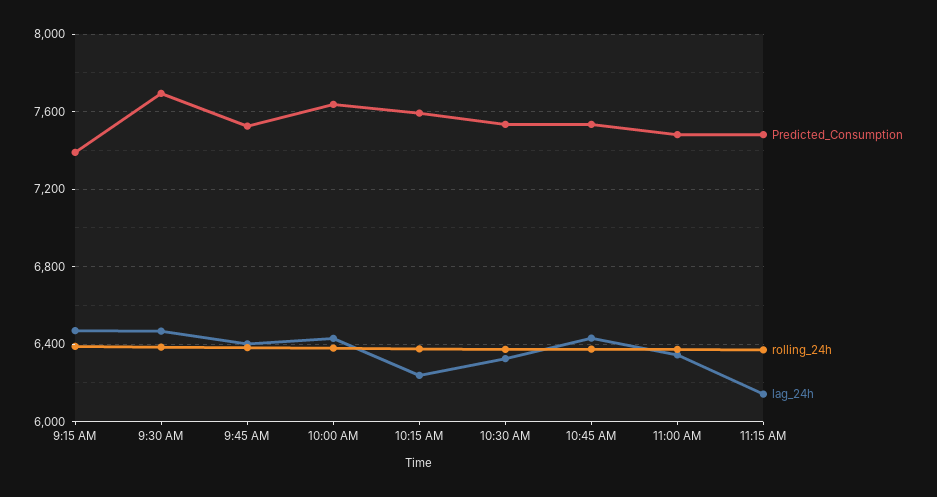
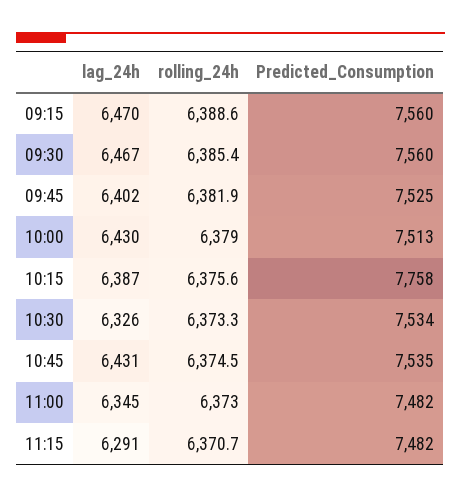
  {
    "Predicted_Consumption": {
-     "9:15 AM": 7400,
+     "9:15 AM": 7560,
-     "9:30 AM": 7700,
+     "9:30 AM": 7560,
      "9:45 AM": 7525,
-     "10:00 AM": 7650,
+     "10:00 AM": 7513,
-     "10:15 AM": 7600,
+     "10:15 AM": 7758,
      "10:30 AM": 7534,
      "10:45 AM": 7535,
      "11:00 AM": 7482,
      "11:15 AM": 7482
    },
    "rolling_24h": {
      "9:15 AM": 6388.6,
      "9:30 AM": 6385.4,
      "9:45 AM": 6381.9,
      "10:00 AM": 6379,
      "10:15 AM": 6375.6,
      "10:30 AM": 6373.3,
      "10:45 AM": 6374.5,
      "11:00 AM": 6373,
      "11:15 AM": 6370.7
    },
    "lag_24h": {
      "9:15 AM": 6470,
      "9:30 AM": 6467,
      "9:45 AM": 6402,
      "10:00 AM": 6430,
-     "10:15 AM": 6250,
+     "10:15 AM": 6387,
      "10:30 AM": 6326,
      "10:45 AM": 6431,
      "11:00 AM": 6345,
-     "11:15 AM": 6150
+     "11:15 AM": 6291
    }
  }

